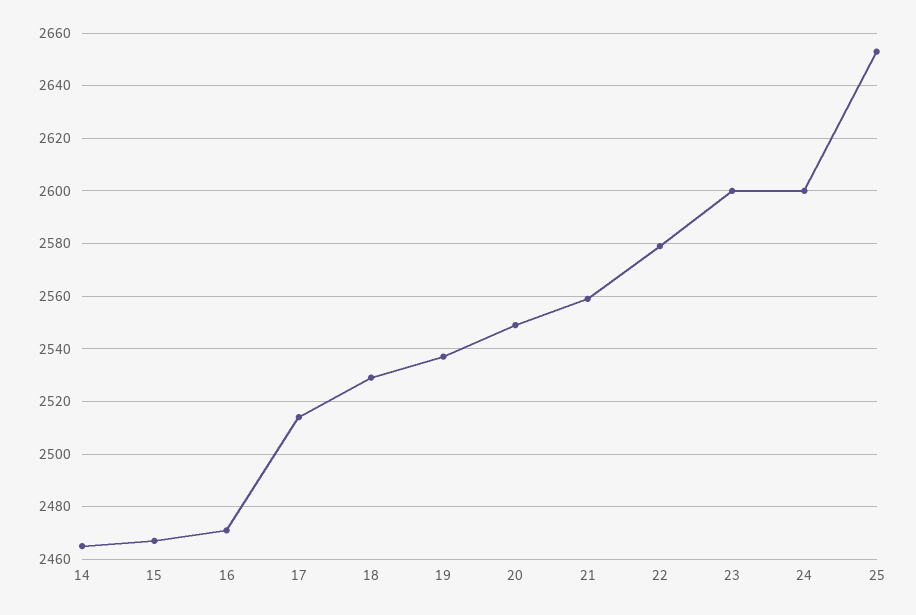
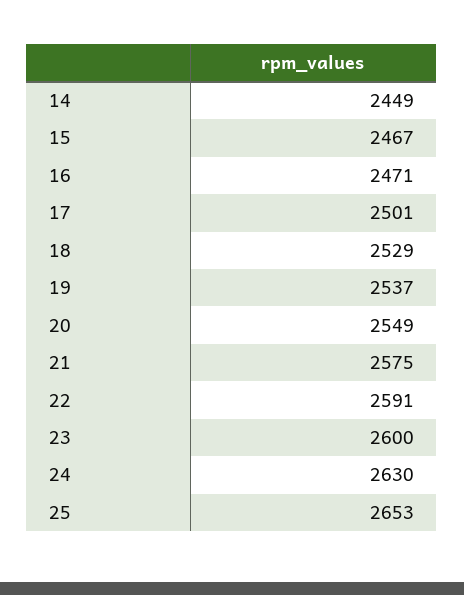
  {
-   "14": 2465,
+   "14": 2449,
    "15": 2467,
    "16": 2471,
-   "17": 2515,
+   "17": 2501,
    "18": 2529,
    "19": 2537,
    "20": 2549,
-   "21": 2560,
+   "21": 2575,
-   "22": 2580,
+   "22": 2591,
    "23": 2600,
-   "24": 2600,
+   "24": 2630,
    "25": 2653
  }

